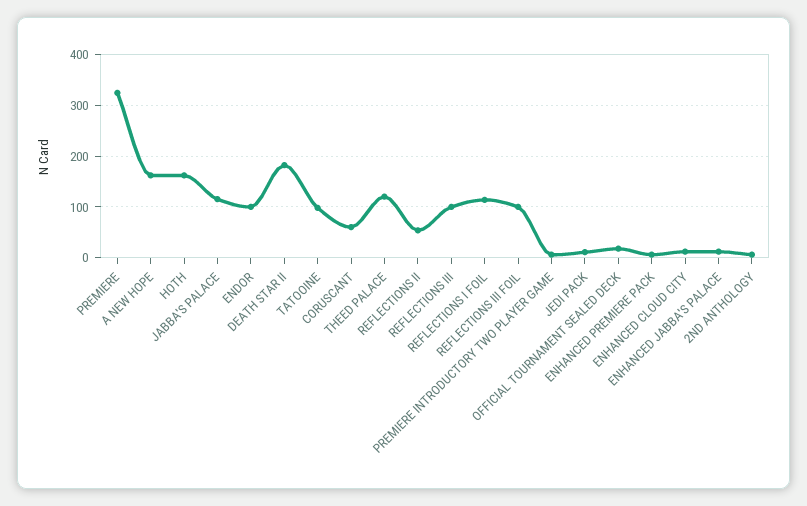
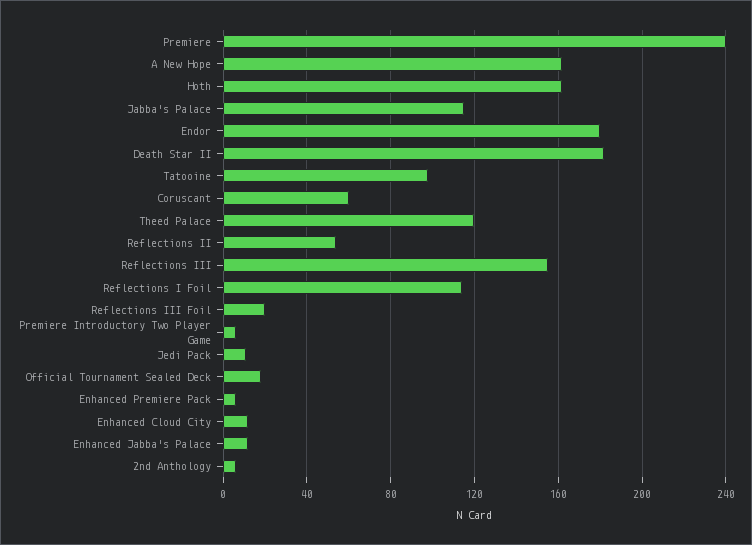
  {
-   "PREMIERE": 320,
+   "PREMIERE": 240,
    "A NEW HOPE": 160,
    "HOTH": 160,
    "JABBA'S PALACE": 115,
-   "ENDOR": 100,
+   "ENDOR": 180,
    "DEATH STAR II": 180,
    "TATOOINE": 100,
    "CORUSCANT": 60,
    "THEED PALACE": 120,
    "REFLECTIONS II": 55,
-   "REFLECTIONS III": 100,
+   "REFLECTIONS III": 155,
    "REFLECTIONS I FOIL": 115,
-   "REFLECTIONS III FOIL": 100,
+   "REFLECTIONS III FOIL": 20,
    "PREMIERE INTRODUCTORY TWO PLAYER GAME": 5,
    "JEDI PACK": 10,
    "OFFICIAL TOURNAMENT SEALED DECK": 20,
    "ENHANCED PREMIERE PACK": 5,
    "ENHANCED CLOUD CITY": 10,
    "ENHANCED JABBA'S PALACE": 10,
    "2ND ANTHOLOGY": 5
  }

